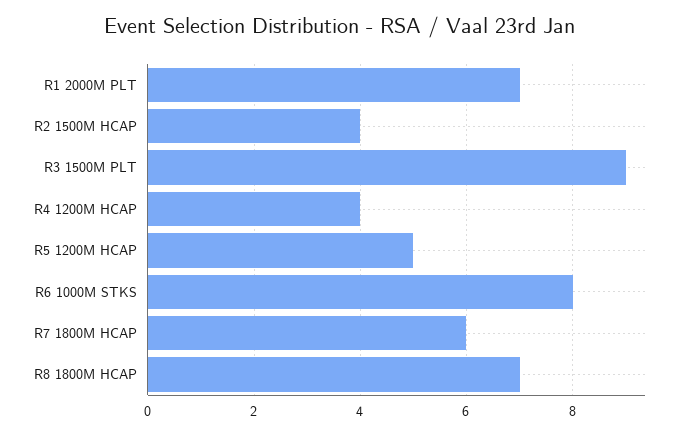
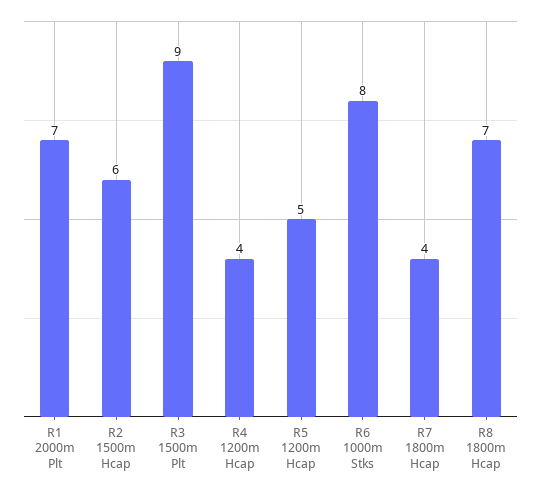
  {
    "R1 2000M PLT": 7,
-   "R2 1500M HCAP": 4,
+   "R2 1500M HCAP": 6,
    "R3 1500M PLT": 9,
    "R4 1200M HCAP": 4,
    "R5 1200M HCAP": 5,
    "R6 1000M STKS": 8,
-   "R7 1800M HCAP": 6,
+   "R7 1800M HCAP": 4,
    "R8 1800M HCAP": 7
  }

